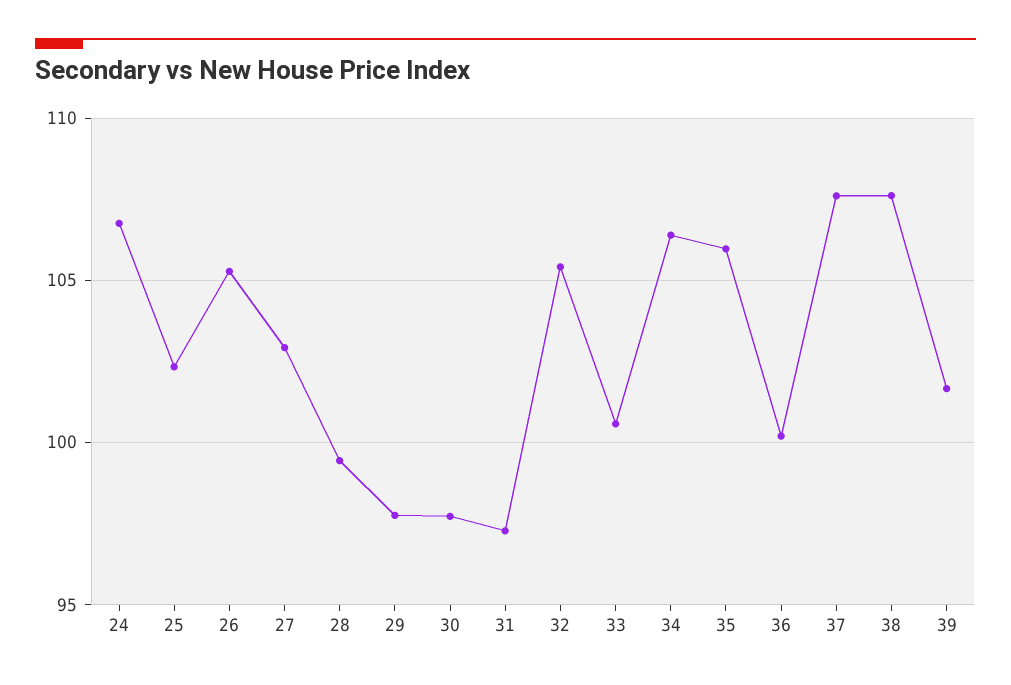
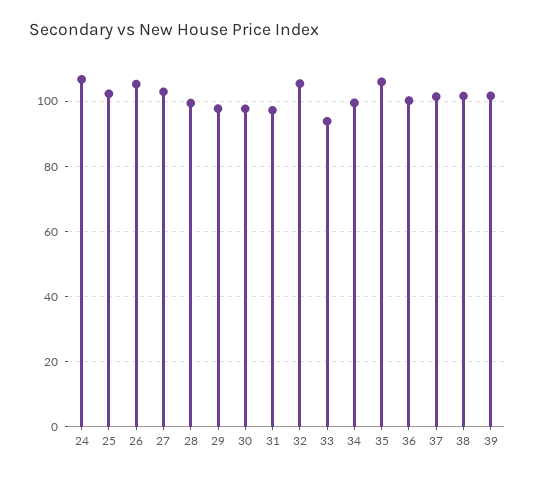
  {
    "24": 107,
    "25": 102.5,
    "26": 105.5,
    "27": 103,
    "28": 99.5,
    "29": 98,
    "30": 97.5,
    "31": 97.5,
    "32": 105.5,
-   "33": 100.5,
+   "33": 94,
-   "34": 106.5,
+   "34": 100,
    "35": 106,
    "36": 100,
-   "37": 107.5,
+   "37": 102,
-   "38": 107.5,
+   "38": 102,
    "39": 101.5
  }

